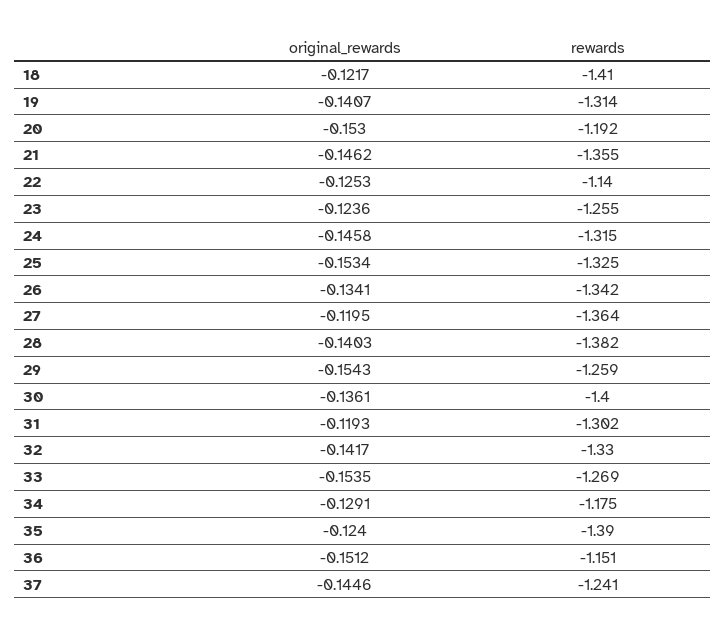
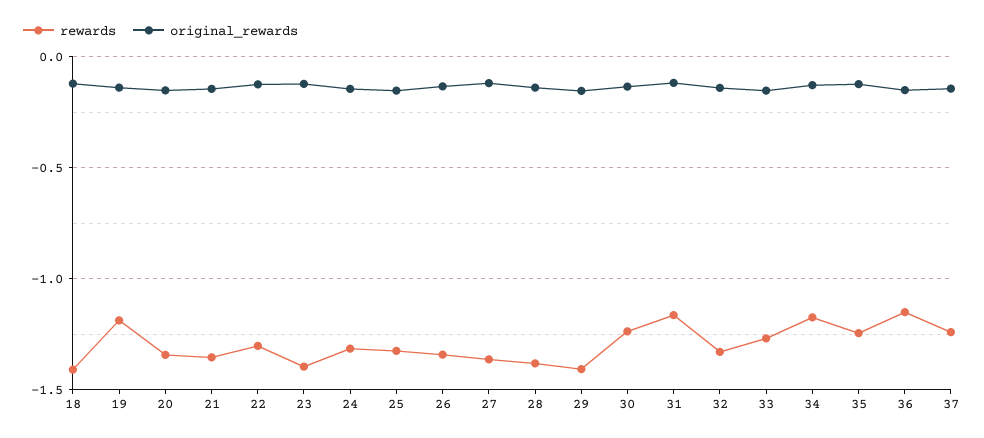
  {
    "original_rewards": {
      "18": -0.1217,
      "19": -0.1407,
      "20": -0.153,
      "21": -0.1462,
      "22": -0.1253,
      "23": -0.1236,
      "24": -0.1458,
      "25": -0.1534,
      "26": -0.1341,
      "27": -0.1195,
      "28": -0.1403,
      "29": -0.1543,
      "30": -0.1361,
      "31": -0.1193,
      "32": -0.1417,
      "33": -0.1535,
      "34": -0.1291,
      "35": -0.124,
      "36": -0.1512,
      "37": -0.1446
    },
    "rewards": {
      "18": -1.41,
-     "19": -1.314,
+     "19": -1.2,
-     "20": -1.192,
+     "20": -1.35,
      "21": -1.355,
-     "22": -1.14,
+     "22": -1.3,
-     "23": -1.255,
+     "23": -1.4,
      "24": -1.315,
      "25": -1.325,
      "26": -1.342,
      "27": -1.364,
      "28": -1.382,
-     "29": -1.259,
+     "29": -1.4,
-     "30": -1.4,
+     "30": -1.25,
-     "31": -1.302,
+     "31": -1.15,
      "32": -1.33,
      "33": -1.269,
      "34": -1.175,
-     "35": -1.39,
+     "35": -1.25,
      "36": -1.151,
      "37": -1.241
    }
  }

